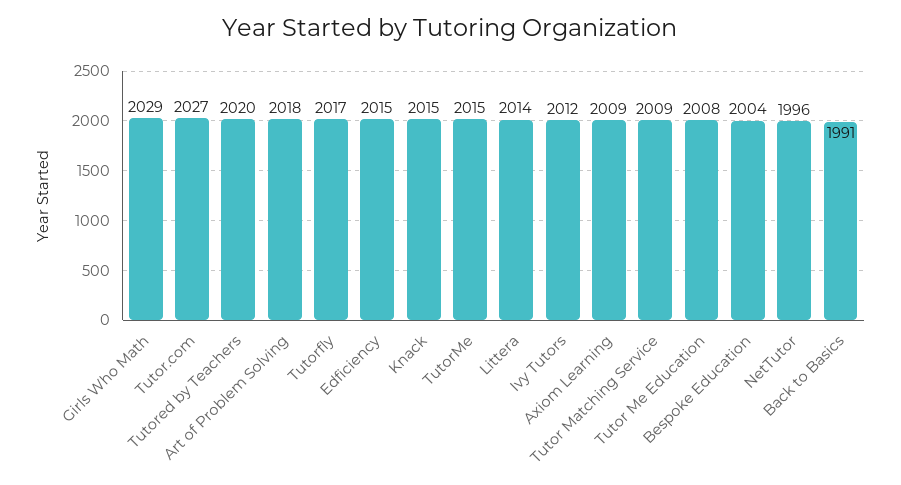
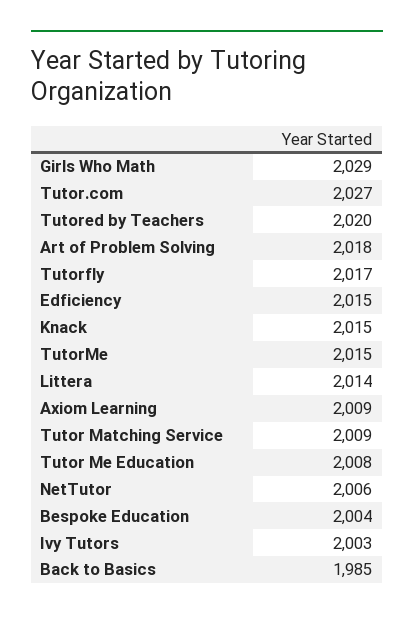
  {
    "Girls Who Math": 2029,
    "Tutor.com": 2027,
    "Tutored by Teachers": 2020,
    "Art of Problem Solving": 2018,
    "Tutorfly": 2017,
    "Edficiency": 2015,
    "Knack": 2015,
    "TutorMe": 2015,
    "Littera": 2014,
-   "Ivy Tutors": 2012,
+   "Ivy Tutors": 2003,
    "Axiom Learning": 2009,
    "Tutor Matching Service": 2009,
    "Tutor Me Education": 2008,
    "Bespoke Education": 2004,
-   "NetTutor": 1996,
+   "NetTutor": 2006,
-   "Back to Basics": 1991
+   "Back to Basics": 1985
  }

